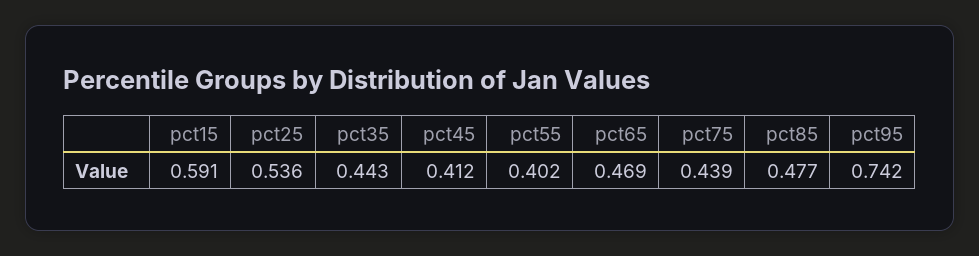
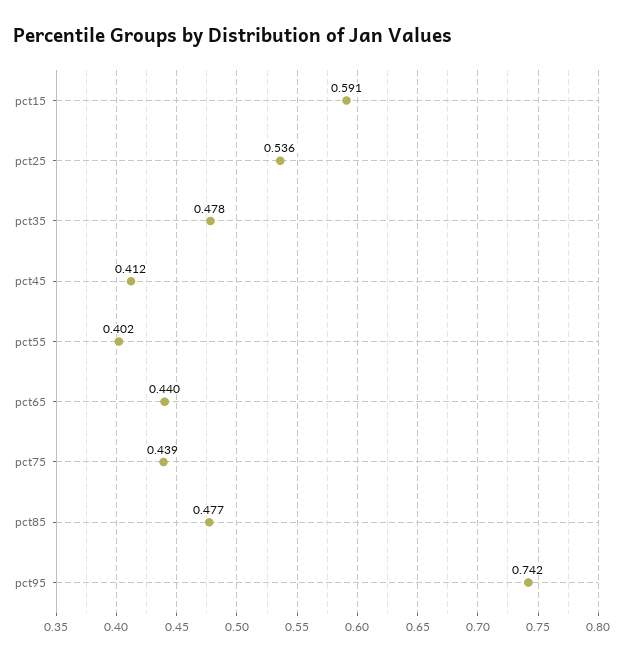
  {
    "pct15": 0.591,
    "pct25": 0.536,
-   "pct35": 0.443,
+   "pct35": 0.478,
    "pct45": 0.412,
    "pct55": 0.402,
-   "pct65": 0.469,
+   "pct65": 0.44,
    "pct75": 0.439,
    "pct85": 0.477,
    "pct95": 0.742
  }

